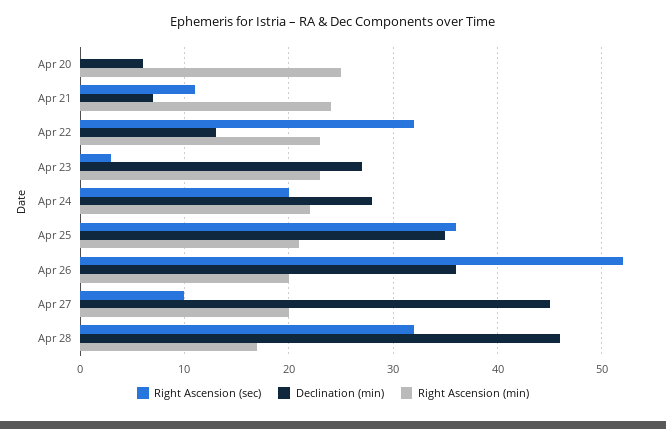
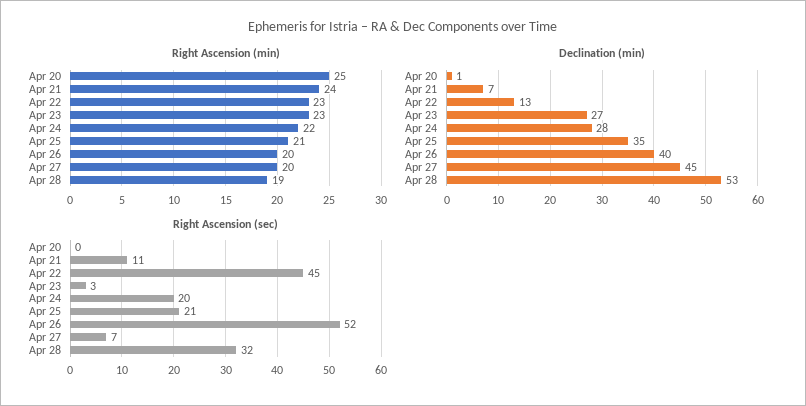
  {
    "Right Ascension (sec)": {
      "Apr 20": 0,
      "Apr 21": 11,
-     "Apr 22": 32,
+     "Apr 22": 45,
      "Apr 23": 3,
      "Apr 24": 20,
-     "Apr 25": 36,
+     "Apr 25": 21,
      "Apr 26": 52,
-     "Apr 27": 10,
+     "Apr 27": 7,
      "Apr 28": 32
    },
    "Declination (min)": {
-     "Apr 20": 6,
+     "Apr 20": 1,
      "Apr 21": 7,
      "Apr 22": 13,
      "Apr 23": 27,
      "Apr 24": 28,
      "Apr 25": 35,
-     "Apr 26": 36,
+     "Apr 26": 40,
      "Apr 27": 45,
-     "Apr 28": 46
+     "Apr 28": 53
    },
    "Right Ascension (min)": {
      "Apr 20": 25,
      "Apr 21": 24,
      "Apr 22": 23,
      "Apr 23": 23,
      "Apr 24": 22,
      "Apr 25": 21,
      "Apr 26": 20,
      "Apr 27": 20,
-     "Apr 28": 17
+     "Apr 28": 19
    }
  }

